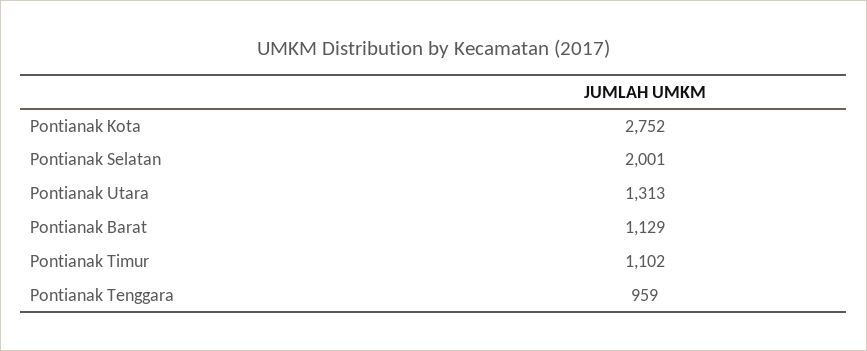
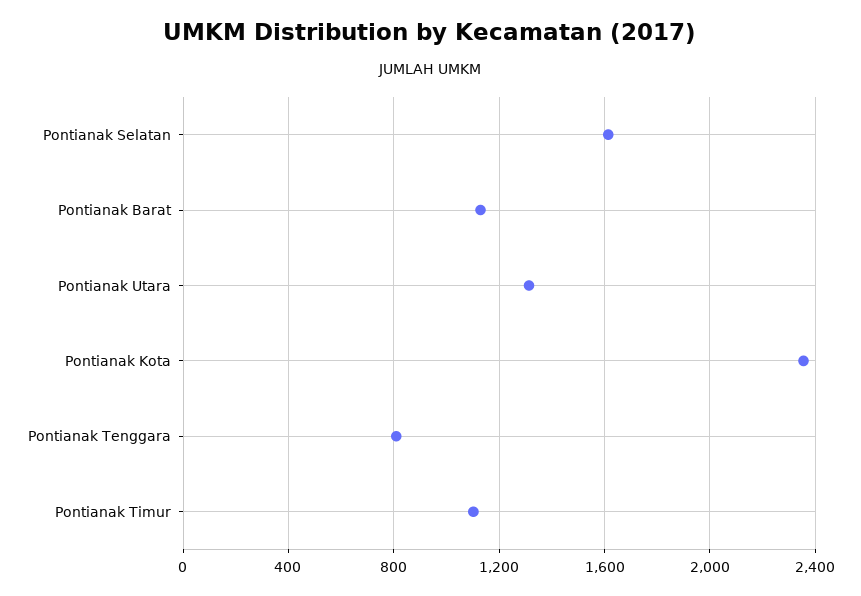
  {
-   "Pontianak Kota": 2752,
+   "Pontianak Kota": 2350,
-   "Pontianak Selatan": 2001,
+   "Pontianak Selatan": 1600,
    "Pontianak Utara": 1313,
    "Pontianak Barat": 1129,
    "Pontianak Timur": 1102,
-   "Pontianak Tenggara": 959
+   "Pontianak Tenggara": 800
  }

